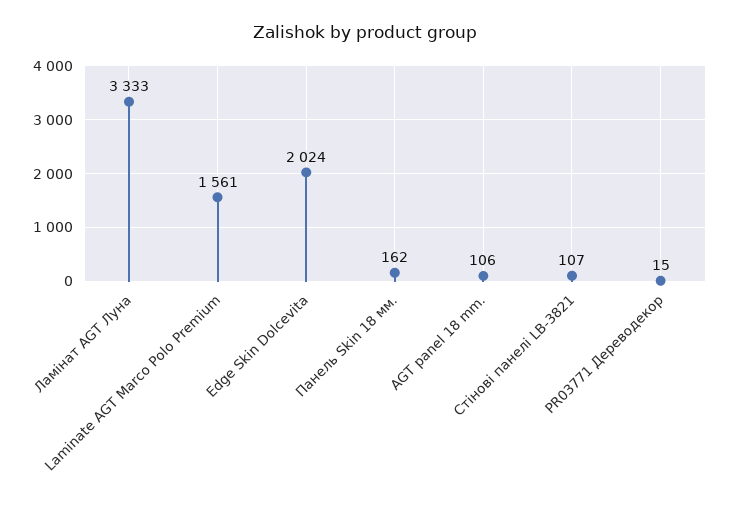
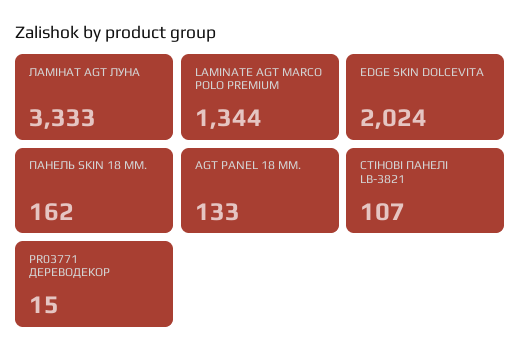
  {
    "Ламінат AGT Луна": 3333,
-   "Laminate AGT Marco Polo Premium": 1561,
+   "Laminate AGT Marco Polo Premium": 1344,
    "Edge Skin Dolcevita": 2024,
    "Панель Skin 18 мм.": 162,
-   "AGT panel 18 mm.": 106,
+   "AGT panel 18 mm.": 133,
    "Стінові панелі LB-3821": 107,
    "PR03771 Дереводекор": 15
  }

